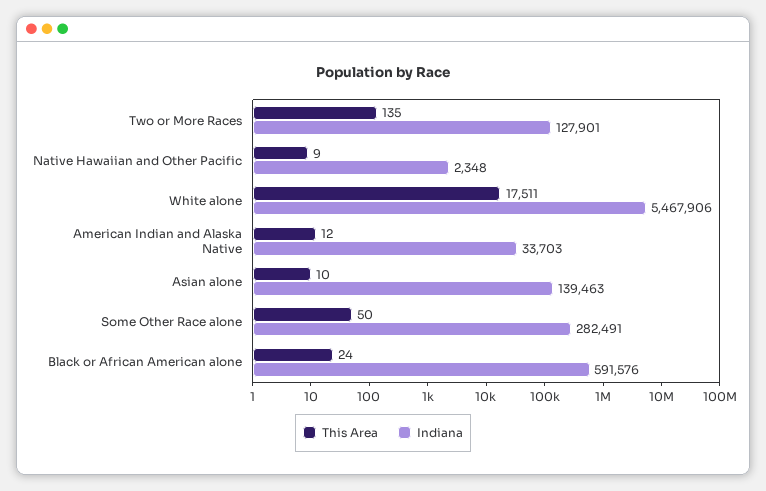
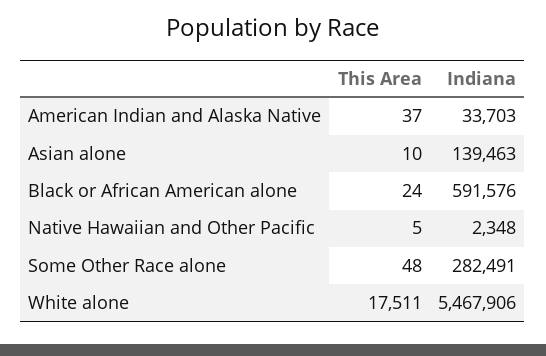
  {
    "This Area": {
-     "Two or More Races": 135,
-     "Native Hawaiian and Other Pacific": 9,
+     "Native Hawaiian and Other Pacific": 5,
      "White alone": 17511,
-     "American Indian and Alaska Native": 12,
+     "American Indian and Alaska Native": 37,
      "Asian alone": 10,
-     "Some Other Race alone": 50,
+     "Some Other Race alone": 48,
      "Black or African American alone": 24
    },
    "Indiana": {
-     "Two or More Races": 127901,
      "Native Hawaiian and Other Pacific": 2348,
      "White alone": 5467906,
      "American Indian and Alaska Native": 33703,
      "Asian alone": 139463,
      "Some Other Race alone": 282491,
      "Black or African American alone": 591576
    }
  }

